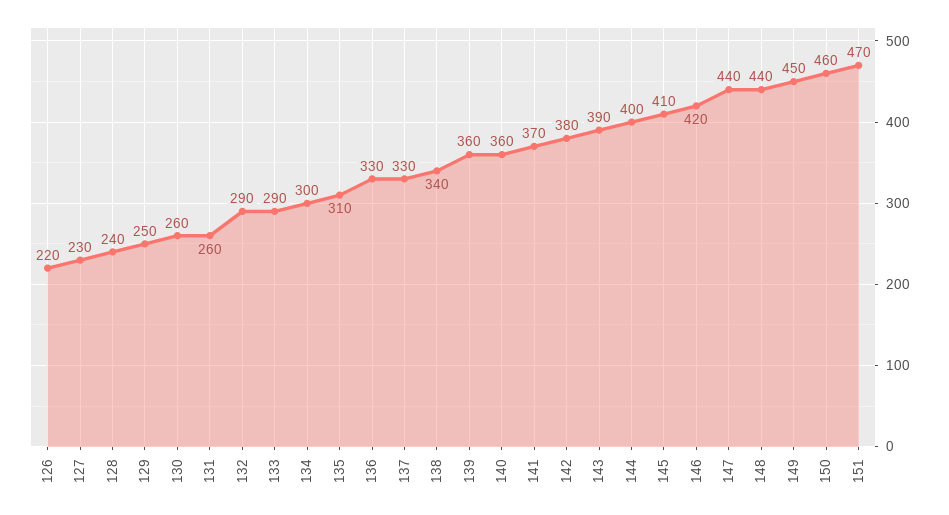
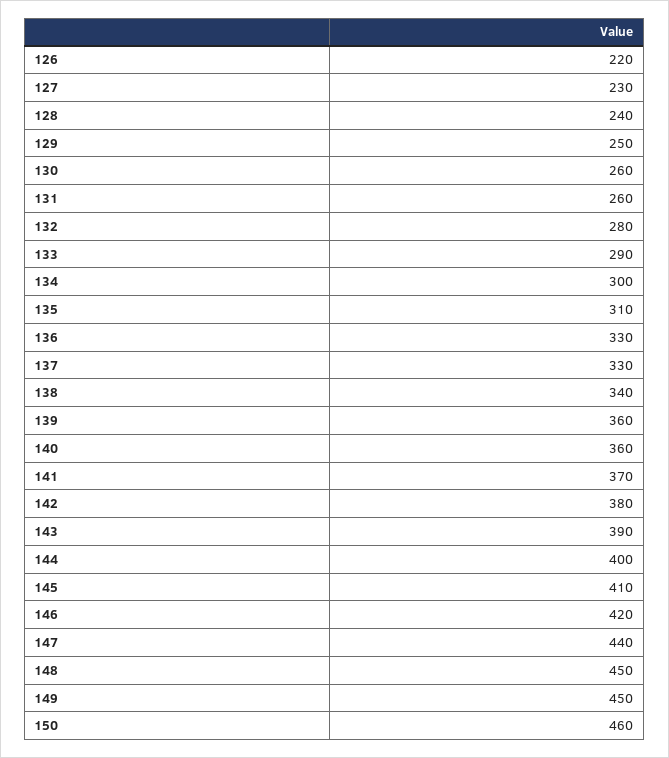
  {
    "126": 220,
    "127": 230,
    "128": 240,
    "129": 250,
    "130": 260,
    "131": 260,
-   "132": 290,
+   "132": 280,
    "133": 290,
    "134": 300,
    "135": 310,
    "136": 330,
    "137": 330,
    "138": 340,
    "139": 360,
    "140": 360,
    "141": 370,
    "142": 380,
    "143": 390,
    "144": 400,
    "145": 410,
    "146": 420,
    "147": 440,
-   "148": 440,
+   "148": 450,
    "149": 450,
-   "150": 460,
+   "150": 460
-   "151": 470
  }

